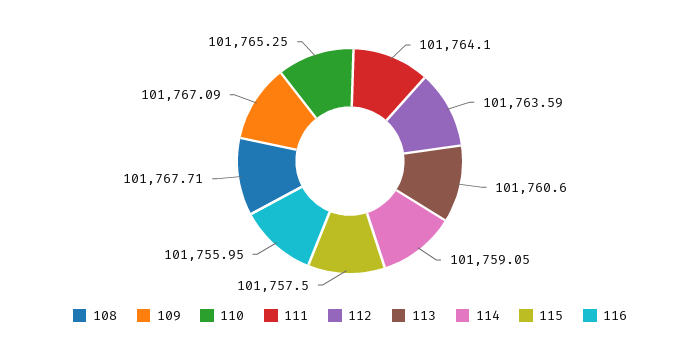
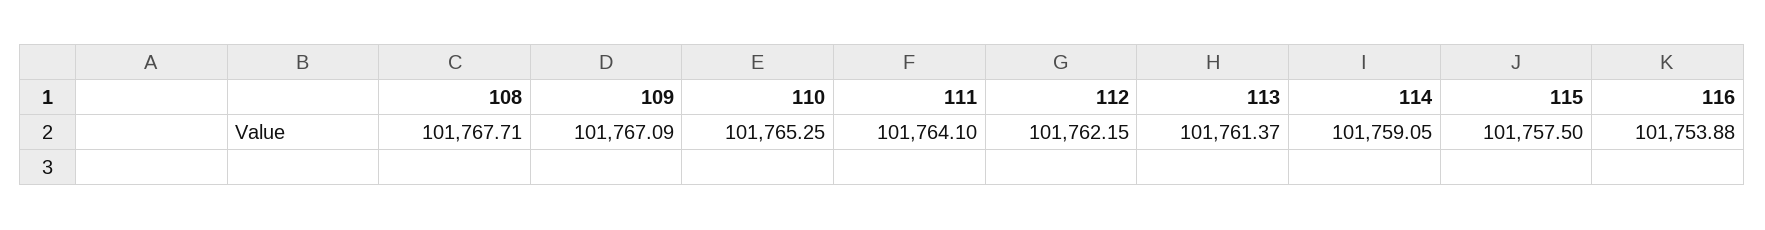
  {
    "108": 101767.71,
    "109": 101767.09,
    "110": 101765.25,
    "111": 101764.1,
-   "112": 101763.59,
+   "112": 101762.15,
-   "113": 101760.6,
+   "113": 101761.37,
    "114": 101759.05,
    "115": 101757.5,
-   "116": 101755.95
+   "116": 101753.88
  }

